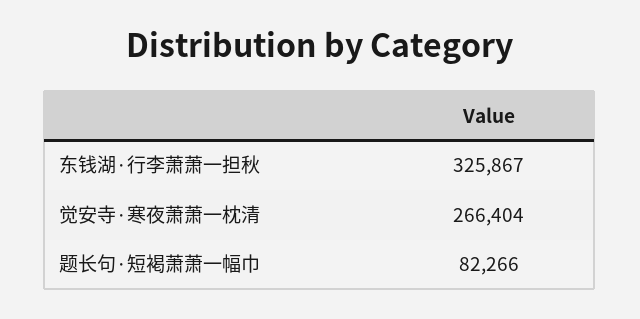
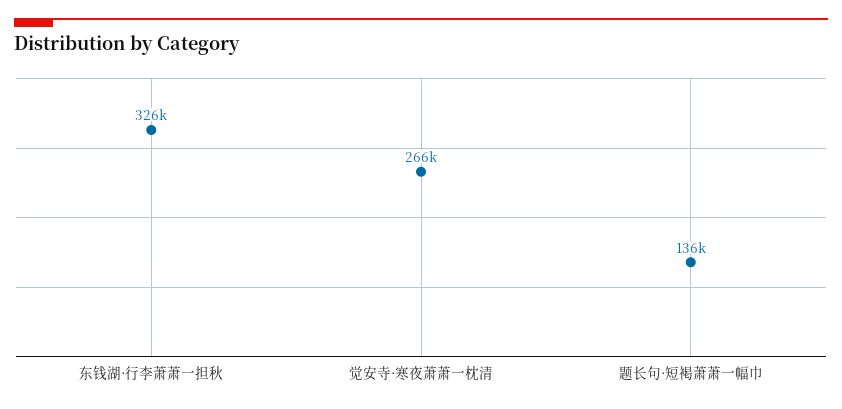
  {
    "东钱湖·行李萧萧一担秋": 325867,
    "觉安寺·寒夜萧萧一枕清": 266404,
-   "题长句·短褐萧萧一幅巾": 82266
+   "题长句·短褐萧萧一幅巾": 136000
  }

